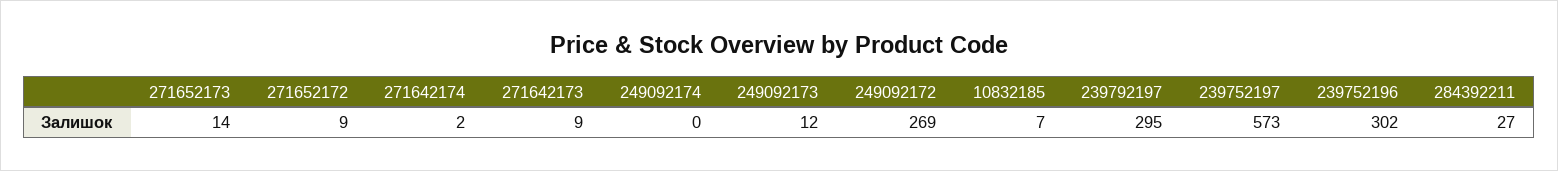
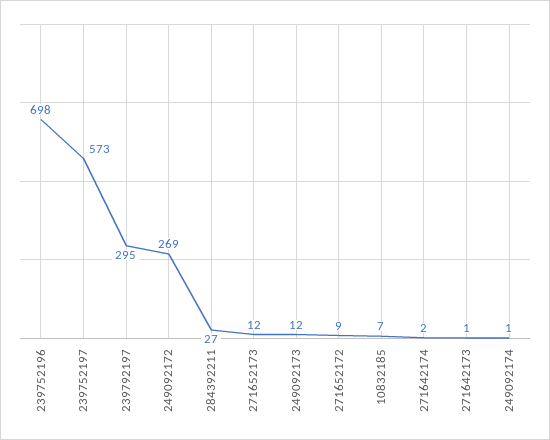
  {
-   "271652173": 14,
+   "271652173": 12,
    "271652172": 9,
    "271642174": 2,
-   "271642173": 9,
+   "271642173": 1,
-   "249092174": 0,
+   "249092174": 1,
    "249092173": 12,
    "249092172": 269,
    "10832185": 7,
    "239792197": 295,
    "239752197": 573,
-   "239752196": 302,
+   "239752196": 698,
    "284392211": 27
  }

